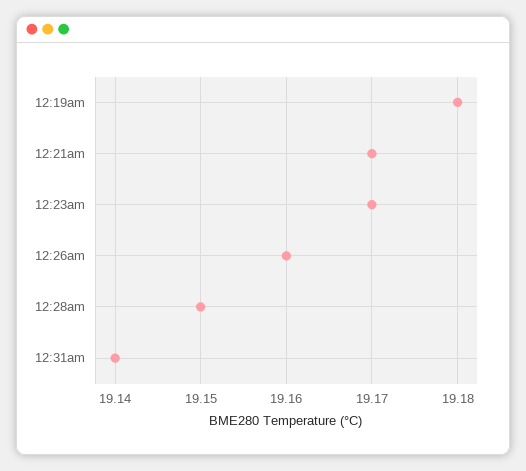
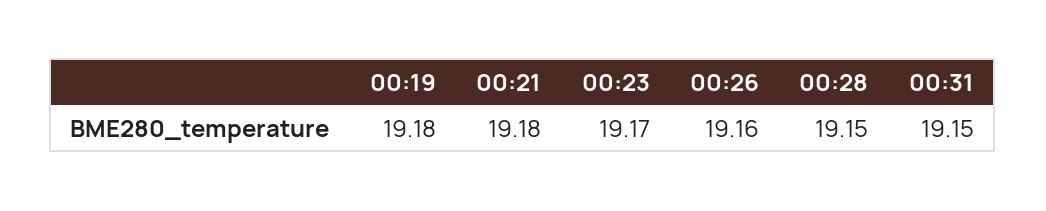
  {
    "12:19am": 19.18,
-   "12:21am": 19.17,
+   "12:21am": 19.18,
    "12:23am": 19.17,
    "12:26am": 19.16,
    "12:28am": 19.15,
-   "12:31am": 19.14
+   "12:31am": 19.15
  }

